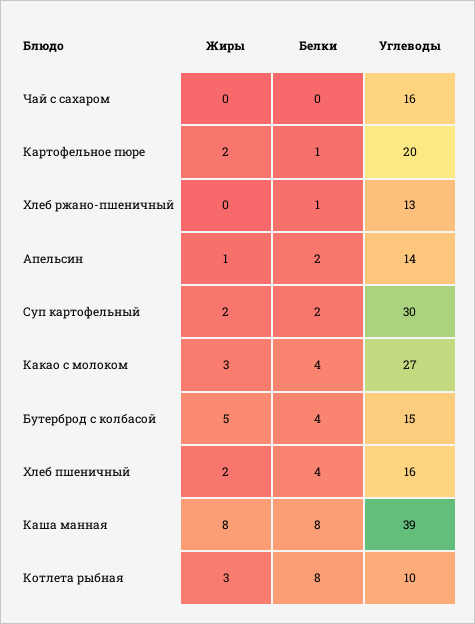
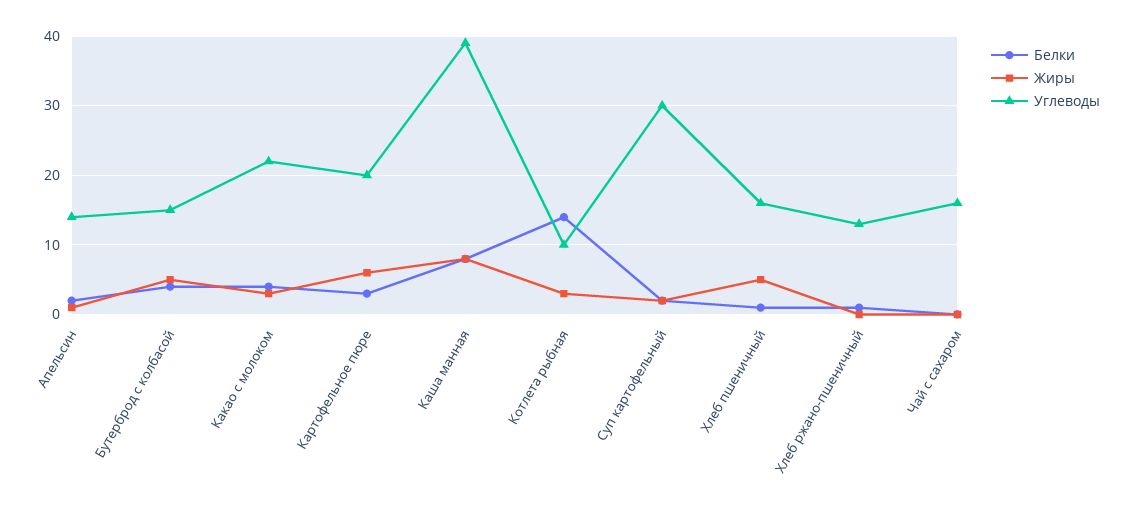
  {
    "Жиры": {
      "Чай с сахаром": 0,
-     "Картофельное пюре": 2,
+     "Картофельное пюре": 6,
      "Хлеб ржано-пшеничный": 0,
      "Апельсин": 1,
      "Суп картофельный": 2,
      "Какао с молоком": 3,
      "Бутерброд с колбасой": 5,
-     "Хлеб пшеничный": 2,
+     "Хлеб пшеничный": 5,
      "Каша манная": 8,
      "Котлета рыбная": 3
    },
    "Белки": {
      "Чай с сахаром": 0,
-     "Картофельное пюре": 1,
+     "Картофельное пюре": 3,
      "Хлеб ржано-пшеничный": 1,
      "Апельсин": 2,
      "Суп картофельный": 2,
      "Какао с молоком": 4,
      "Бутерброд с колбасой": 4,
-     "Хлеб пшеничный": 4,
+     "Хлеб пшеничный": 1,
      "Каша манная": 8,
-     "Котлета рыбная": 8
+     "Котлета рыбная": 14
    },
    "Углеводы": {
      "Чай с сахаром": 16,
      "Картофельное пюре": 20,
      "Хлеб ржано-пшеничный": 13,
      "Апельсин": 14,
      "Суп картофельный": 30,
-     "Какао с молоком": 27,
+     "Какао с молоком": 22,
      "Бутерброд с колбасой": 15,
      "Хлеб пшеничный": 16,
      "Каша манная": 39,
      "Котлета рыбная": 10
    }
  }

